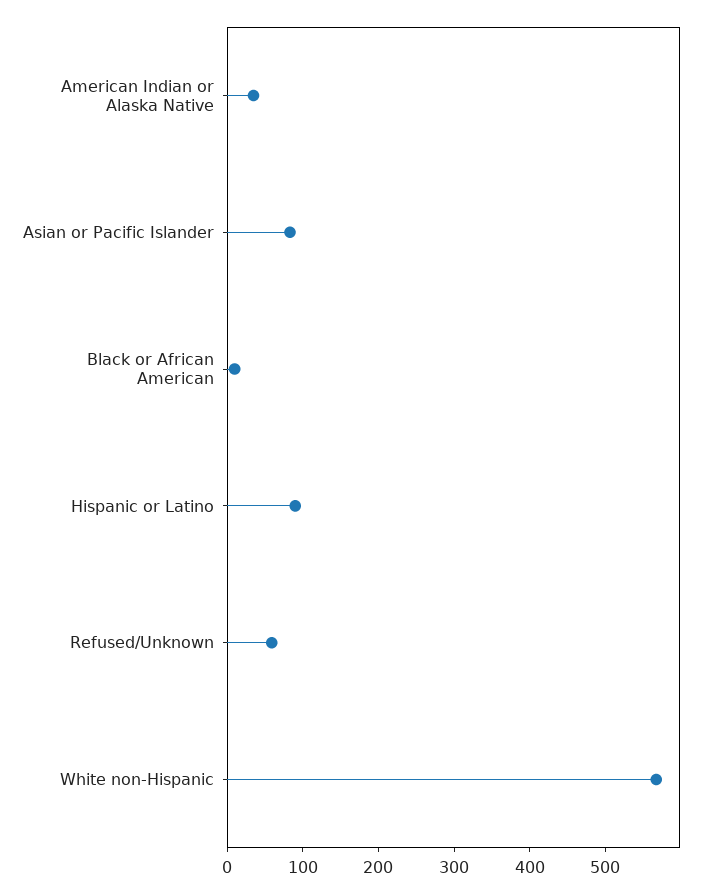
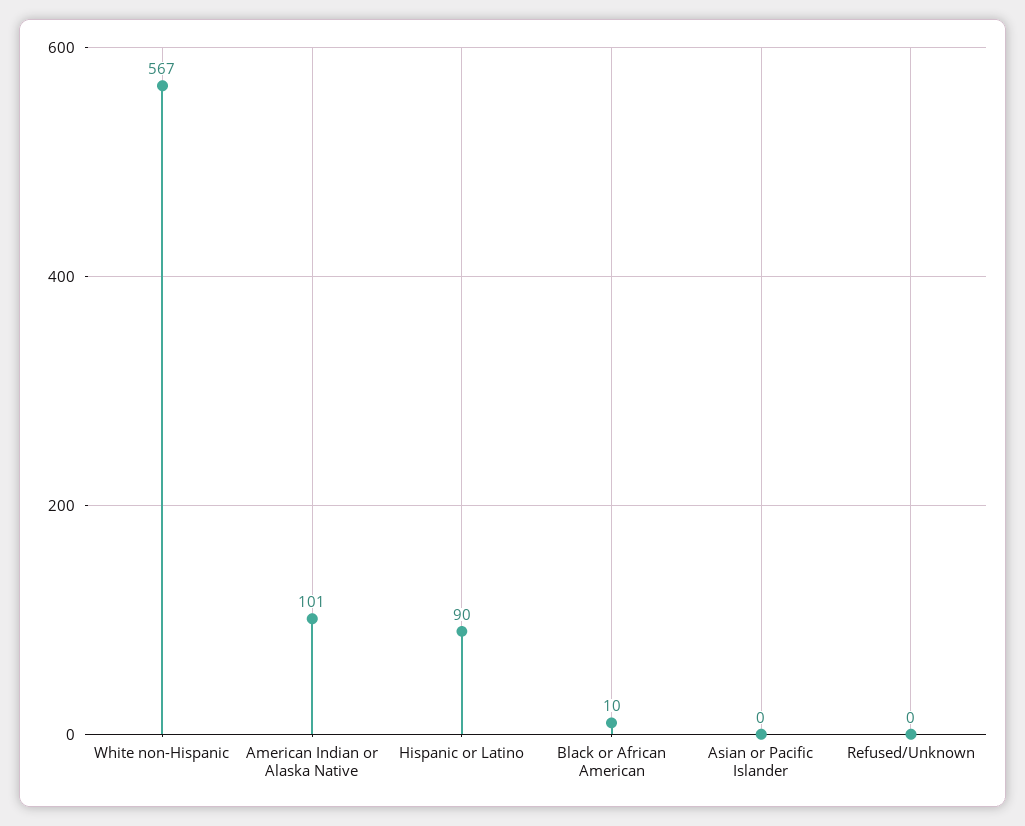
  {
-   "American Indian or Alaska Native": 40,
+   "American Indian or Alaska Native": 101,
-   "Asian or Pacific Islander": 80,
+   "Asian or Pacific Islander": 0,
    "Black or African American": 10,
    "Hispanic or Latino": 90,
-   "Refused/Unknown": 60,
+   "Refused/Unknown": 0,
    "White non-Hispanic": 567
  }

